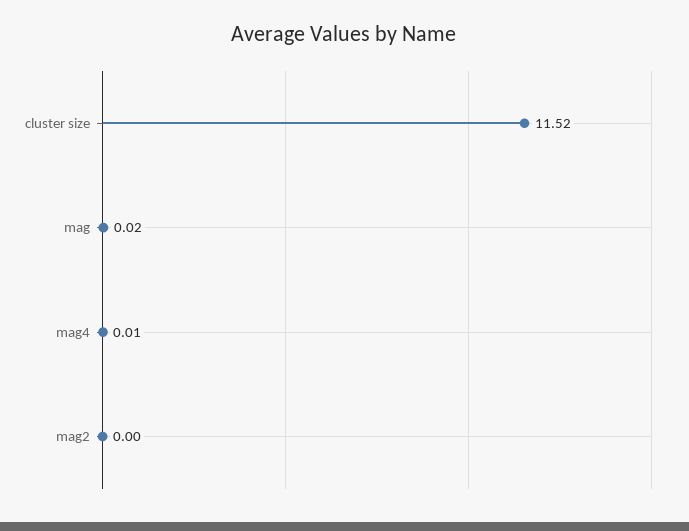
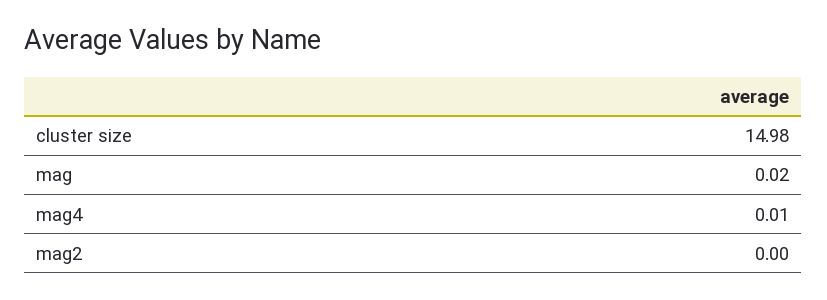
  {
-   "cluster size": 11.52,
+   "cluster size": 14.98,
    "mag": 0.02,
    "mag4": 0.01,
    "mag2": 0
  }

